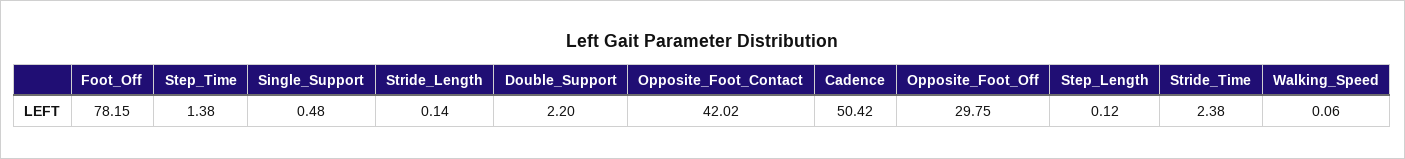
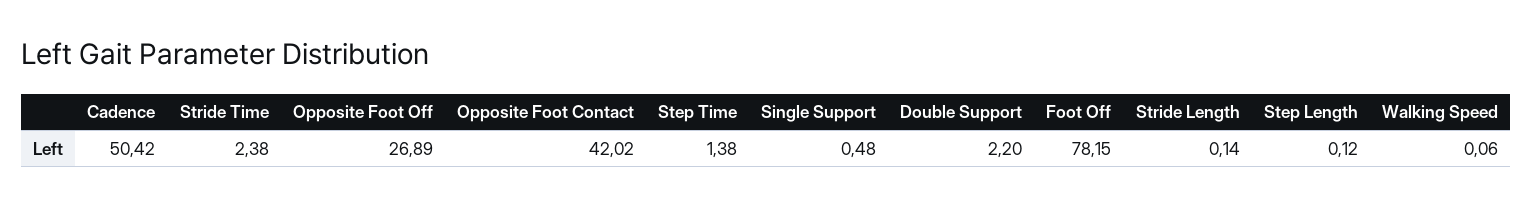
  {
    "Foot_Off": 78.15,
    "Step_Time": 1.38,
    "Single_Support": 0.48,
    "Stride_Length": 0.14,
    "Double_Support": 2.2,
    "Opposite_Foot_Contact": 42.02,
    "Cadence": 50.42,
-   "Opposite_Foot_Off": 29.75,
+   "Opposite_Foot_Off": 26.89,
    "Step_Length": 0.12,
    "Stride_Time": 2.38,
    "Walking_Speed": 0.06
  }

